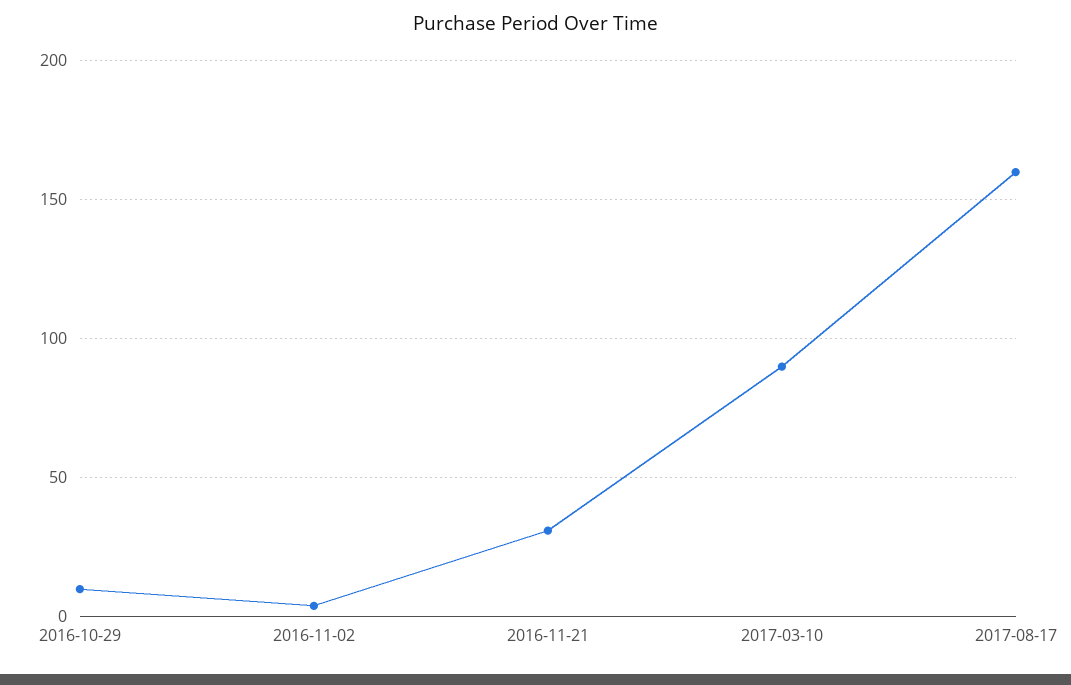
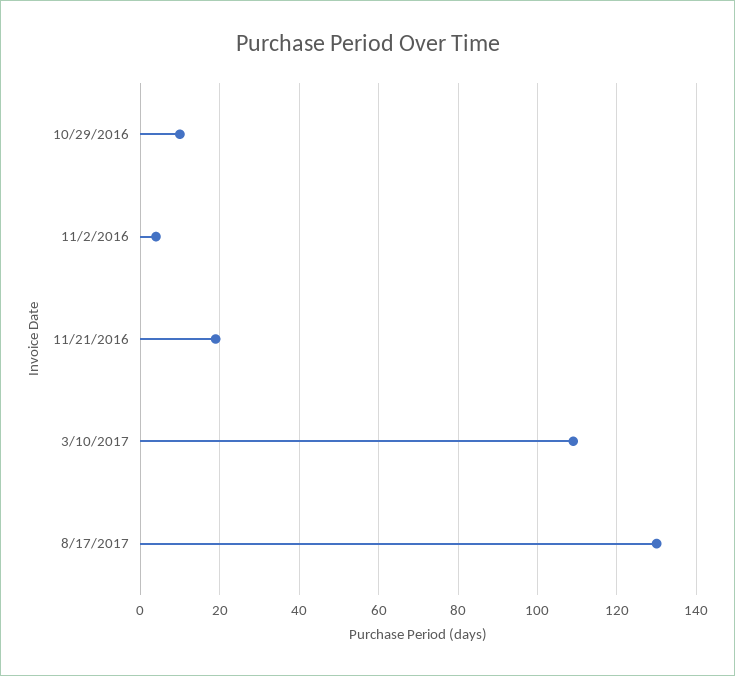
  {
    "2016-10-29": 10,
    "2016-11-02": 5,
-   "2016-11-21": 30,
+   "2016-11-21": 20,
-   "2017-03-10": 90,
+   "2017-03-10": 110,
-   "2017-08-17": 160
+   "2017-08-17": 130
  }

